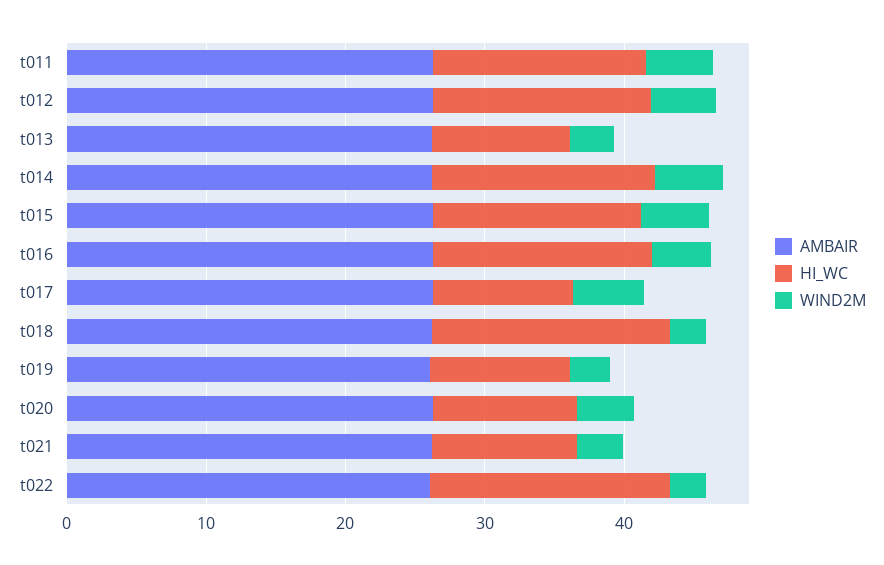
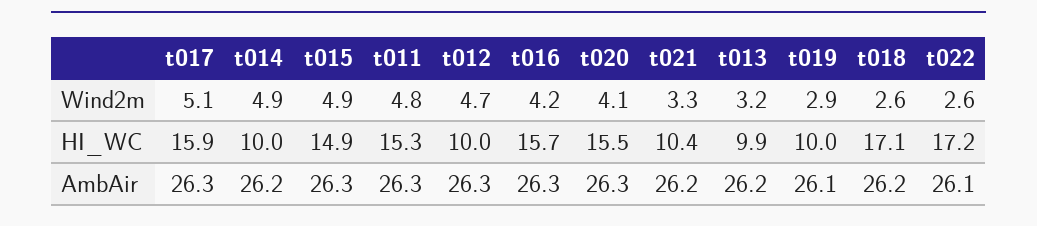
  {
    "AMBAIR": {
      "t011": 26.3,
      "t012": 26.3,
      "t013": 26.2,
      "t014": 26.2,
      "t015": 26.3,
      "t016": 26.3,
      "t017": 26.3,
      "t018": 26.2,
      "t019": 26.1,
      "t020": 26.3,
      "t021": 26.2,
      "t022": 26.1
    },
    "HI_WC": {
      "t011": 15.3,
-     "t012": 16,
+     "t012": 10,
      "t013": 9.9,
-     "t014": 16,
+     "t014": 10,
      "t015": 14.9,
      "t016": 15.7,
-     "t017": 10,
+     "t017": 15.9,
      "t018": 17.1,
      "t019": 10,
-     "t020": 10,
+     "t020": 15.5,
      "t021": 10.4,
      "t022": 17.2
    },
    "WIND2M": {
      "t011": 4.8,
      "t012": 4.7,
      "t013": 3.2,
      "t014": 4.9,
      "t015": 4.9,
      "t016": 4.2,
      "t017": 5.1,
      "t018": 2.6,
      "t019": 2.9,
      "t020": 4.1,
      "t021": 3.3,
      "t022": 2.6
    }
  }

